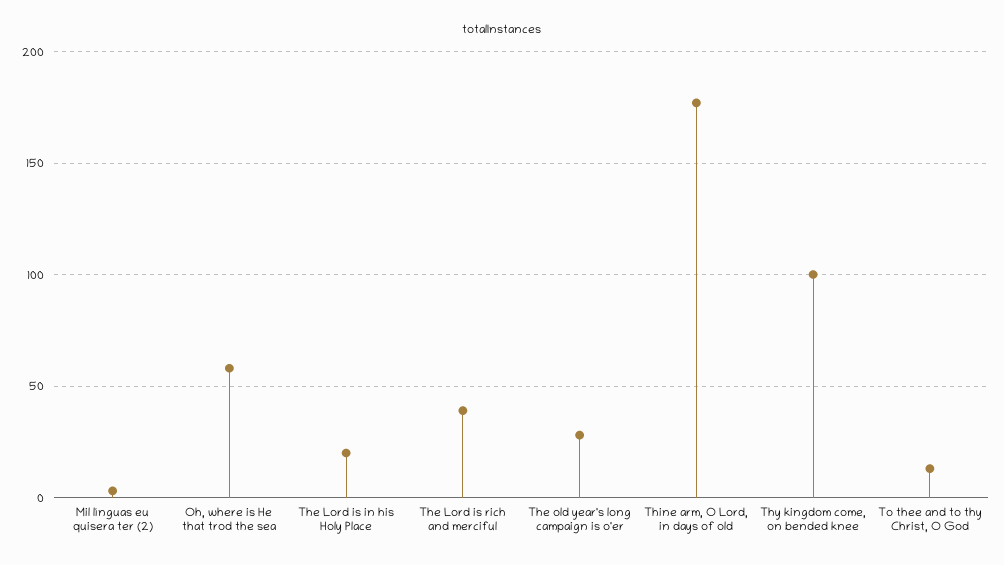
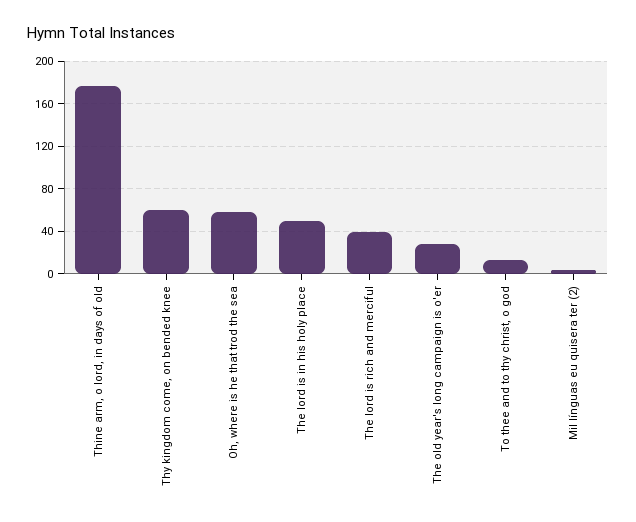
  {
    "Mil línguas eu quisera ter (2)": 5,
    "Oh, where is He that trod the sea": 60,
-   "The Lord is in his Holy Place": 20,
+   "The Lord is in his Holy Place": 50,
    "The Lord is rich and merciful": 40,
    "The old year's long campaign is o'er": 30,
    "Thine arm, O Lord, in days of old": 175,
-   "Thy kingdom come, on bended knee": 100,
+   "Thy kingdom come, on bended knee": 60,
    "To thee and to thy Christ, O God": 15
  }

